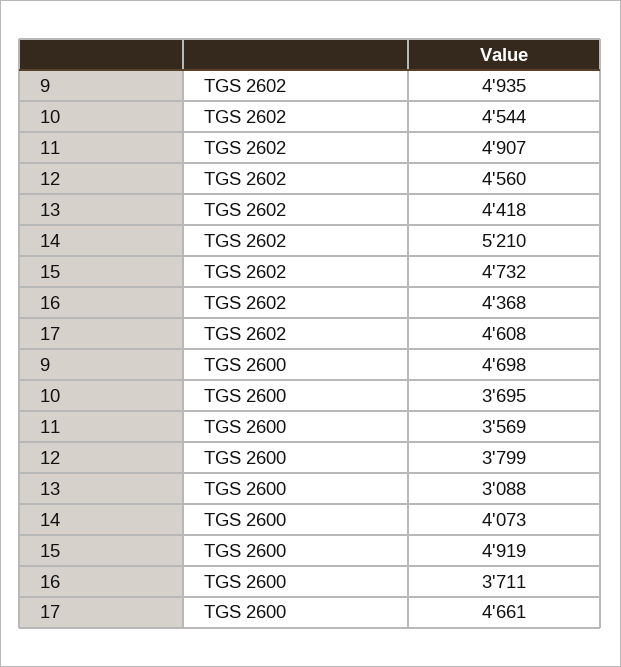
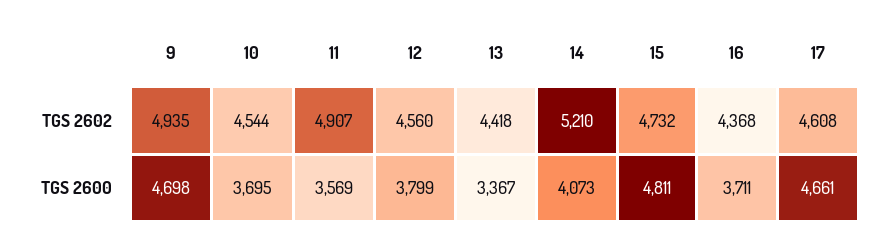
  {
    "9": {
      "TGS 2602": 4935,
      "TGS 2600": 4698
    },
    "10": {
      "TGS 2602": 4544,
      "TGS 2600": 3695
    },
    "11": {
      "TGS 2602": 4907,
      "TGS 2600": 3569
    },
    "12": {
      "TGS 2602": 4560,
      "TGS 2600": 3799
    },
    "13": {
      "TGS 2602": 4418,
-     "TGS 2600": 3088
+     "TGS 2600": 3367
    },
    "14": {
      "TGS 2602": 5210,
      "TGS 2600": 4073
    },
    "15": {
      "TGS 2602": 4732,
-     "TGS 2600": 4919
+     "TGS 2600": 4811
    },
    "16": {
      "TGS 2602": 4368,
      "TGS 2600": 3711
    },
    "17": {
      "TGS 2602": 4608,
      "TGS 2600": 4661
    }
  }

